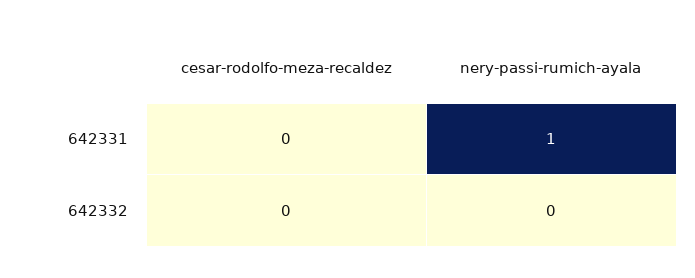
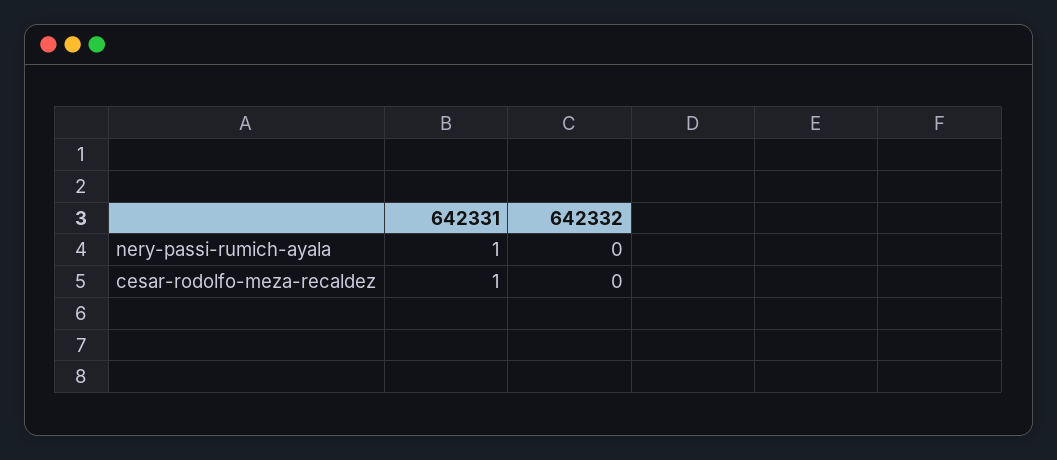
  {
    "cesar-rodolfo-meza-recaldez": {
-     "642331": 0,
+     "642331": 1,
      "642332": 0
    },
    "nery-passi-rumich-ayala": {
      "642331": 1,
      "642332": 0
    }
  }

